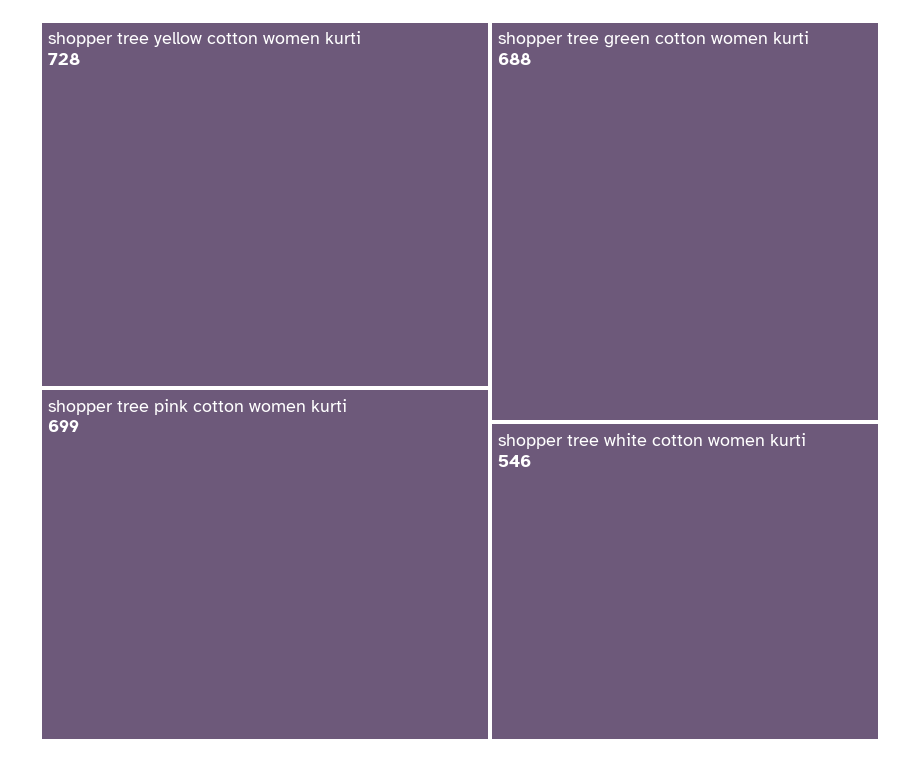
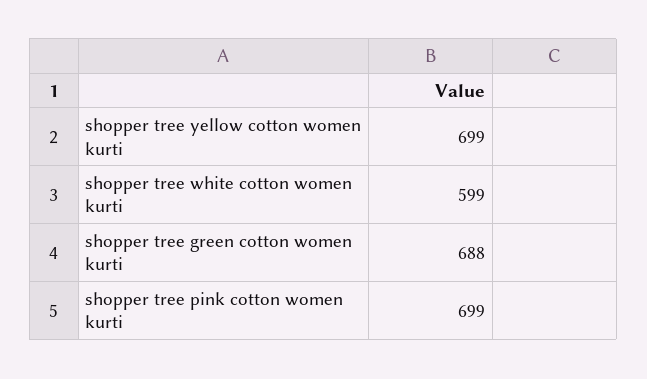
  {
-   "shopper tree yellow cotton women kurti": 728,
+   "shopper tree yellow cotton women kurti": 699,
    "shopper tree pink cotton women kurti": 699,
    "shopper tree green cotton women kurti": 688,
-   "shopper tree white cotton women kurti": 546
+   "shopper tree white cotton women kurti": 599
  }

